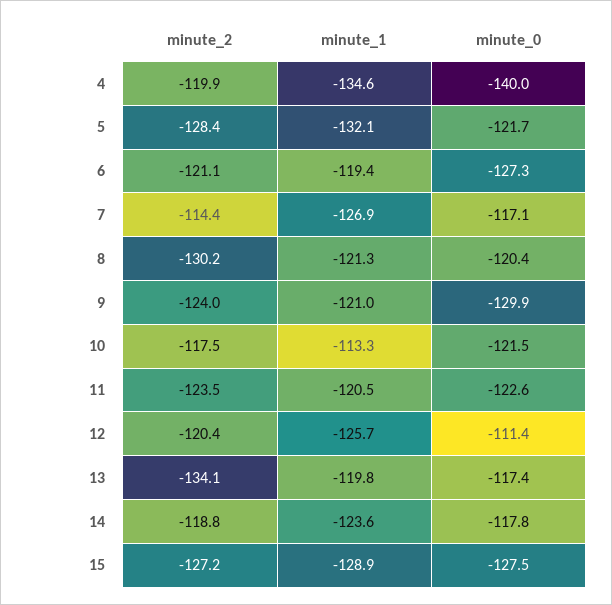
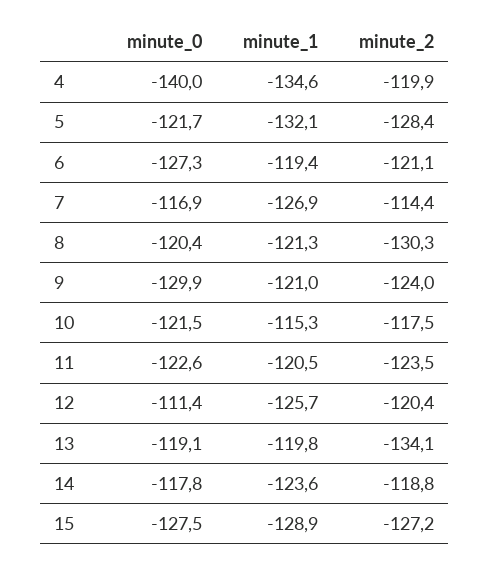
  {
    "minute_2": {
      "4": -119.9,
      "5": -128.4,
      "6": -121.1,
      "7": -114.4,
-     "8": -130.2,
+     "8": -130.3,
      "9": -124,
      "10": -117.5,
      "11": -123.5,
      "12": -120.4,
      "13": -134.1,
      "14": -118.8,
      "15": -127.2
    },
    "minute_1": {
      "4": -134.6,
      "5": -132.1,
      "6": -119.4,
      "7": -126.9,
      "8": -121.3,
      "9": -121,
-     "10": -113.3,
+     "10": -115.3,
      "11": -120.5,
      "12": -125.7,
      "13": -119.8,
      "14": -123.6,
      "15": -128.9
    },
    "minute_0": {
      "4": -140,
      "5": -121.7,
      "6": -127.3,
-     "7": -117.1,
+     "7": -116.9,
      "8": -120.4,
      "9": -129.9,
      "10": -121.5,
      "11": -122.6,
      "12": -111.4,
-     "13": -117.4,
+     "13": -119.1,
      "14": -117.8,
      "15": -127.5
    }
  }

